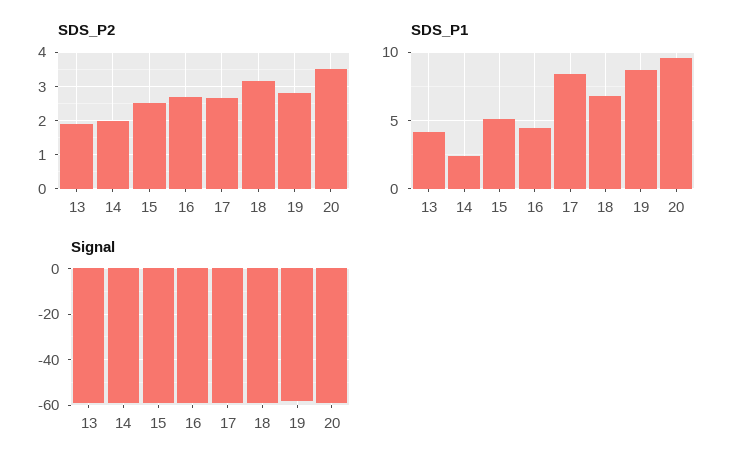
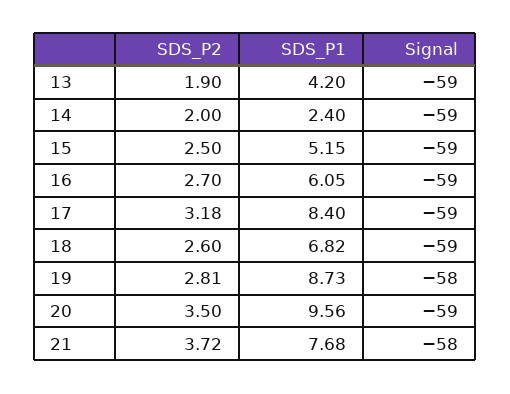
  {
    "SDS_P2": {
      "13": 1.9,
      "14": 2,
      "15": 2.5,
      "16": 2.7,
-     "17": 2.6,
+     "17": 3.18,
-     "18": 3.2,
+     "18": 2.6,
      "19": 2.81,
-     "20": 3.5
+     "20": 3.5,
+     "21": 3.72
    },
    "SDS_P1": {
      "13": 4.2,
      "14": 2.4,
      "15": 5.15,
-     "16": 4.5,
+     "16": 6.05,
      "17": 8.4,
      "18": 6.82,
      "19": 8.73,
-     "20": 9.56
+     "20": 9.56,
+     "21": 7.68
    },
    "Signal": {
      "13": -59,
      "14": -59,
      "15": -59,
      "16": -59,
      "17": -59,
      "18": -59,
      "19": -58,
-     "20": -59
+     "20": -59,
+     "21": -58
    }
  }

